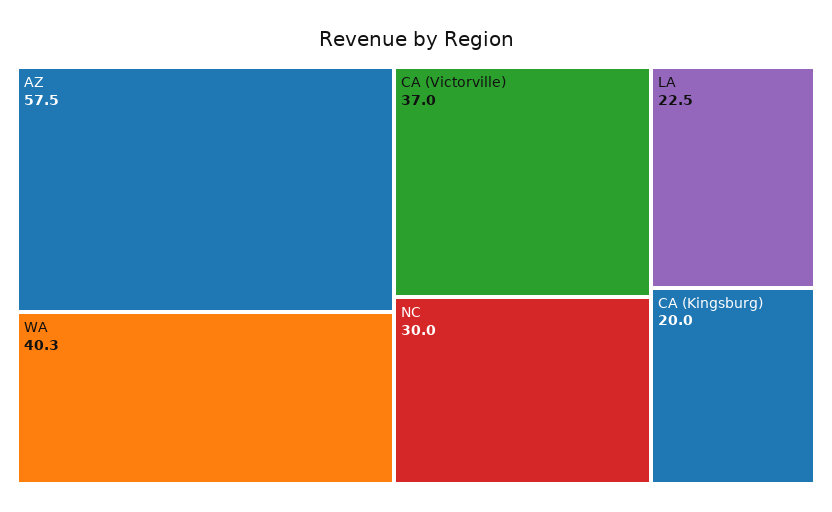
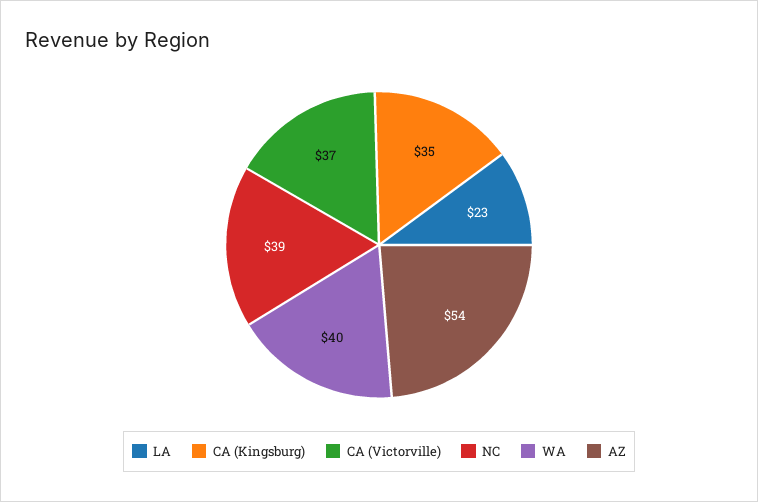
  {
-   "AZ": 57.5,
+   "AZ": 54,
    "WA": 40.3,
    "CA (Victorville)": 37,
-   "NC": 30,
+   "NC": 39,
    "LA": 22.5,
-   "CA (Kingsburg)": 20
+   "CA (Kingsburg)": 35
  }

